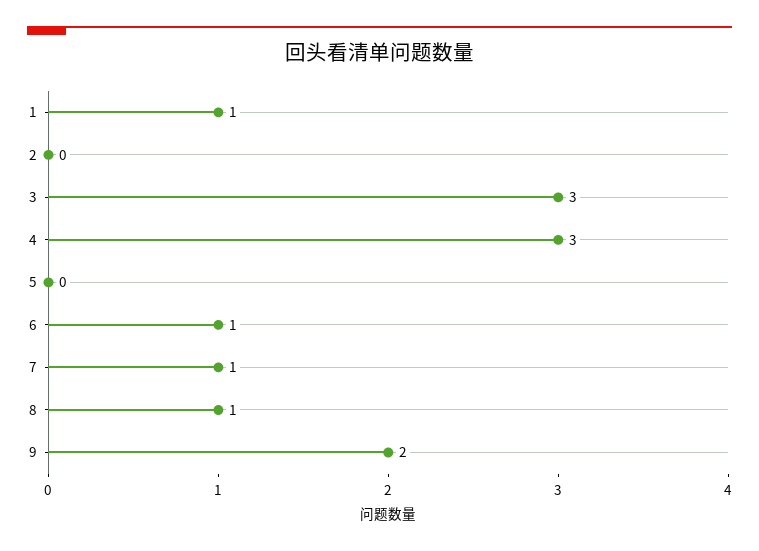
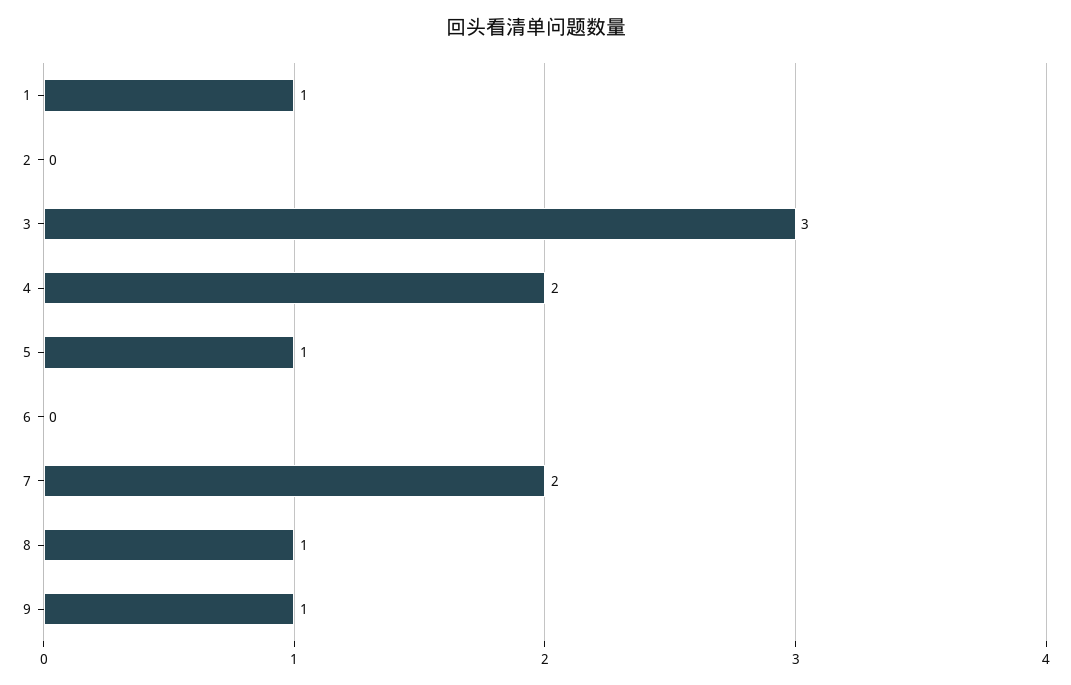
  {
    "1": 1,
    "2": 0,
    "3": 3,
-   "4": 3,
+   "4": 2,
-   "5": 0,
+   "5": 1,
-   "6": 1,
+   "6": 0,
-   "7": 1,
+   "7": 2,
    "8": 1,
-   "9": 2
+   "9": 1
  }

